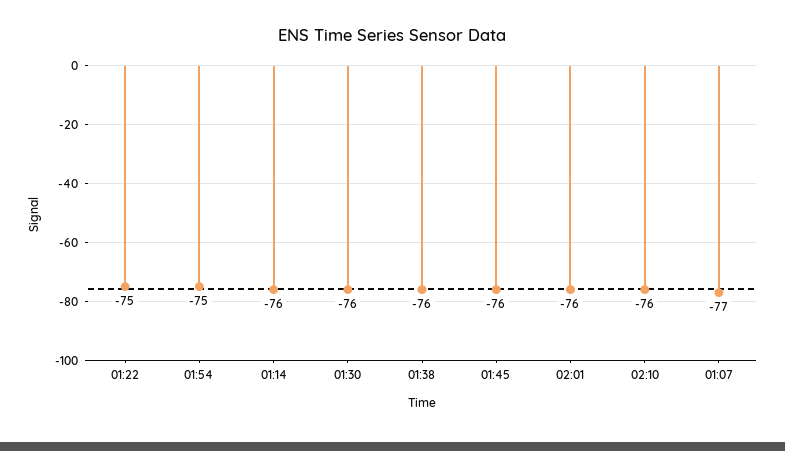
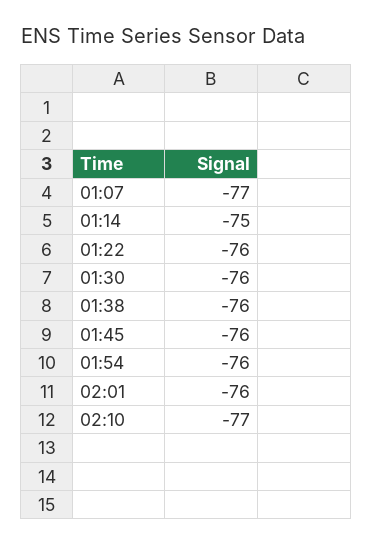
  {
-   "01:22": -75,
+   "01:22": -76,
-   "01:54": -75,
+   "01:54": -76,
-   "01:14": -76,
+   "01:14": -75,
    "01:30": -76,
    "01:38": -76,
    "01:45": -76,
    "02:01": -76,
-   "02:10": -76,
+   "02:10": -77,
    "01:07": -77
  }

